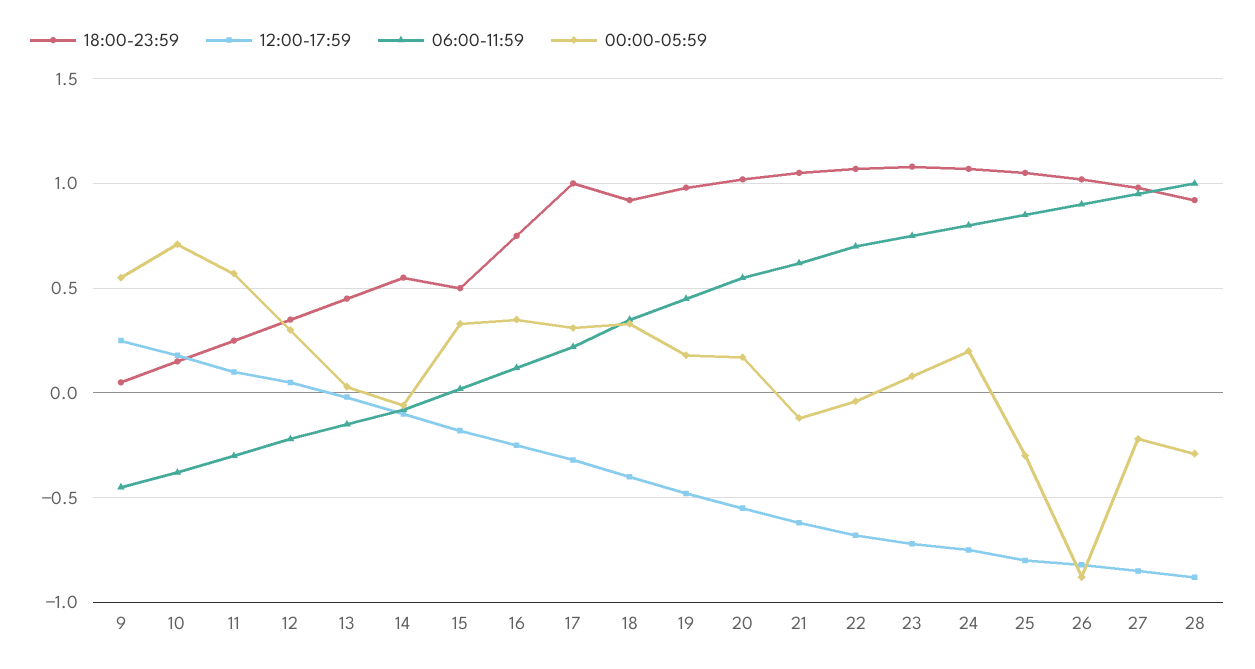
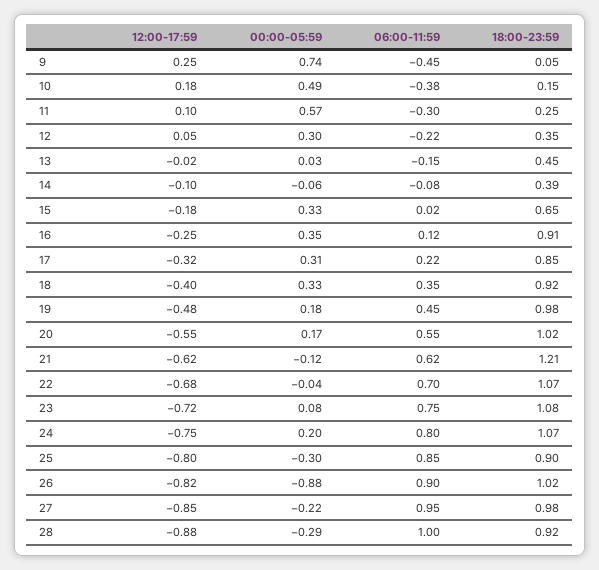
  {
    "18:00-23:59": {
      "9": 0.05,
      "10": 0.15,
      "11": 0.25,
      "12": 0.35,
      "13": 0.45,
-     "14": 0.55,
+     "14": 0.39,
-     "15": 0.5,
+     "15": 0.65,
-     "16": 0.75,
+     "16": 0.91,
-     "17": 1,
+     "17": 0.85,
      "18": 0.92,
      "19": 0.98,
      "20": 1.02,
-     "21": 1.05,
+     "21": 1.21,
      "22": 1.07,
      "23": 1.08,
      "24": 1.07,
-     "25": 1.05,
+     "25": 0.9,
      "26": 1.02,
      "27": 0.98,
      "28": 0.92
    },
    "12:00-17:59": {
      "9": 0.25,
      "10": 0.18,
      "11": 0.1,
      "12": 0.05,
      "13": -0.02,
      "14": -0.1,
      "15": -0.18,
      "16": -0.25,
      "17": -0.32,
      "18": -0.4,
      "19": -0.48,
      "20": -0.55,
      "21": -0.62,
      "22": -0.68,
      "23": -0.72,
      "24": -0.75,
      "25": -0.8,
      "26": -0.82,
      "27": -0.85,
      "28": -0.88
    },
    "06:00-11:59": {
      "9": -0.45,
      "10": -0.38,
      "11": -0.3,
      "12": -0.22,
      "13": -0.15,
      "14": -0.08,
      "15": 0.02,
      "16": 0.12,
      "17": 0.22,
      "18": 0.35,
      "19": 0.45,
      "20": 0.55,
      "21": 0.62,
      "22": 0.7,
      "23": 0.75,
      "24": 0.8,
      "25": 0.85,
      "26": 0.9,
      "27": 0.95,
      "28": 1
    },
    "00:00-05:59": {
-     "9": 0.55,
+     "9": 0.74,
-     "10": 0.7,
+     "10": 0.49,
      "11": 0.57,
      "12": 0.3,
      "13": 0.03,
      "14": -0.06,
      "15": 0.33,
      "16": 0.35,
      "17": 0.31,
      "18": 0.33,
      "19": 0.18,
      "20": 0.17,
      "21": -0.12,
      "22": -0.04,
      "23": 0.08,
      "24": 0.2,
      "25": -0.3,
      "26": -0.88,
      "27": -0.22,
      "28": -0.29
    }
  }

